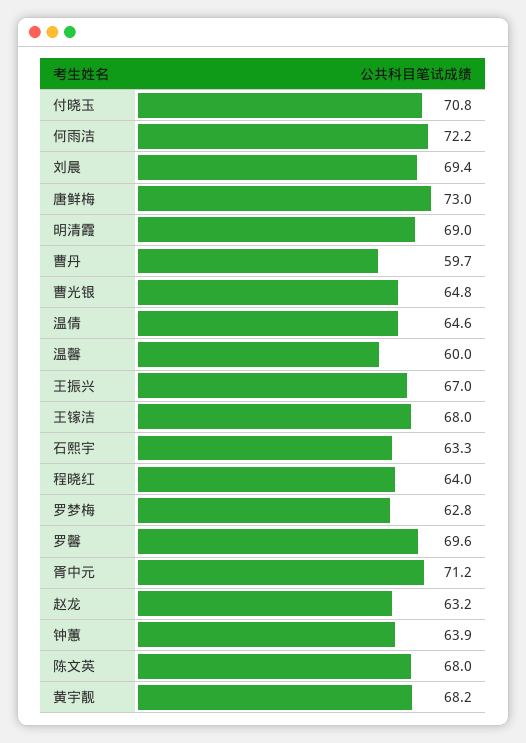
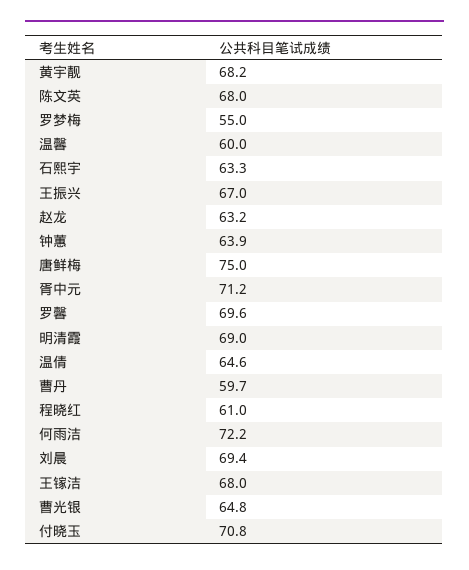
  {
    "付晓玉": 70.8,
    "何雨洁": 72.2,
    "刘晨": 69.4,
-   "唐鲜梅": 73,
+   "唐鲜梅": 75,
    "明清霞": 69,
    "曹丹": 59.7,
    "曹光银": 64.8,
    "温倩": 64.6,
    "温馨": 60,
    "王振兴": 67,
    "王镓洁": 68,
    "石熙宇": 63.3,
-   "程晓红": 64,
+   "程晓红": 61,
-   "罗梦梅": 62.8,
+   "罗梦梅": 55,
    "罗馨": 69.6,
    "胥中元": 71.2,
    "赵龙": 63.2,
    "钟蕙": 63.9,
    "陈文英": 68,
    "黄宇靓": 68.2
  }

